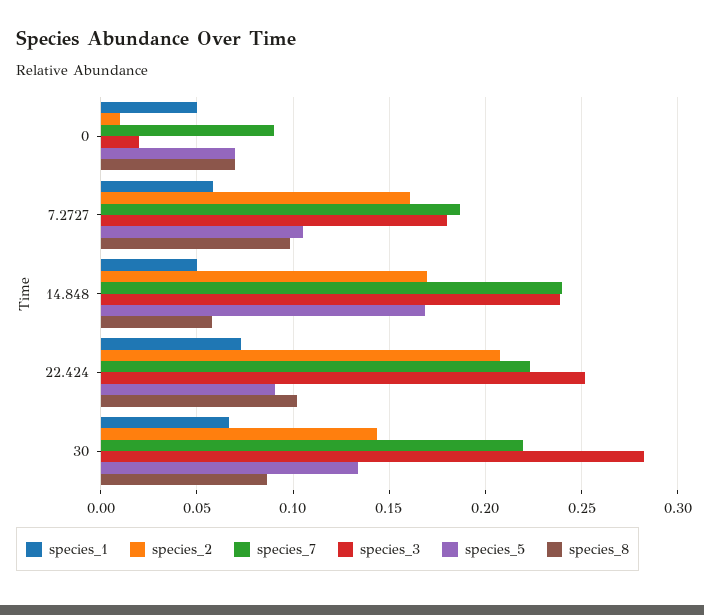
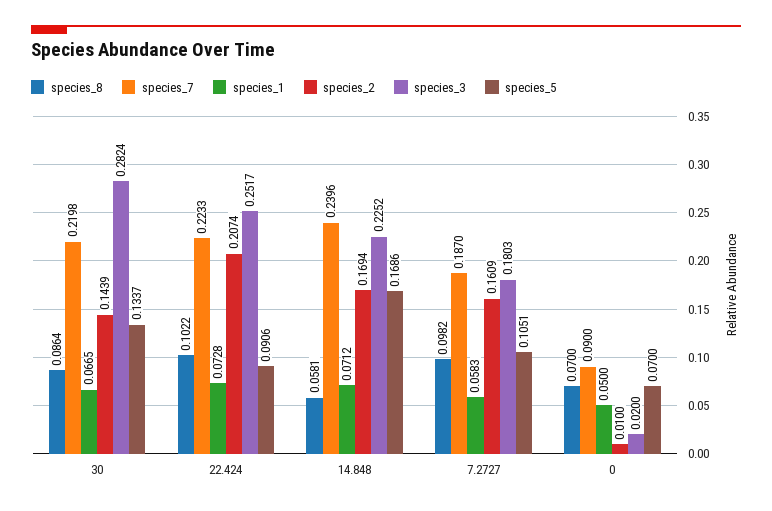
  {
    "species_1": {
      "0": 0.05,
      "7.2727": 0.0583,
-     "14.848": 0.05,
+     "14.848": 0.0712,
      "22.424": 0.0728,
      "30": 0.0665
    },
    "species_2": {
      "0": 0.01,
      "7.2727": 0.1609,
      "14.848": 0.1694,
      "22.424": 0.2074,
      "30": 0.1439
    },
    "species_7": {
      "0": 0.09,
      "7.2727": 0.187,
      "14.848": 0.2396,
      "22.424": 0.2233,
      "30": 0.2198
    },
    "species_3": {
      "0": 0.02,
      "7.2727": 0.1803,
-     "14.848": 0.24,
+     "14.848": 0.2252,
      "22.424": 0.2517,
      "30": 0.2824
    },
    "species_5": {
      "0": 0.07,
      "7.2727": 0.1051,
      "14.848": 0.1686,
      "22.424": 0.0906,
      "30": 0.1337
    },
    "species_8": {
      "0": 0.07,
      "7.2727": 0.0982,
      "14.848": 0.0581,
      "22.424": 0.1022,
      "30": 0.0864
    }
  }

